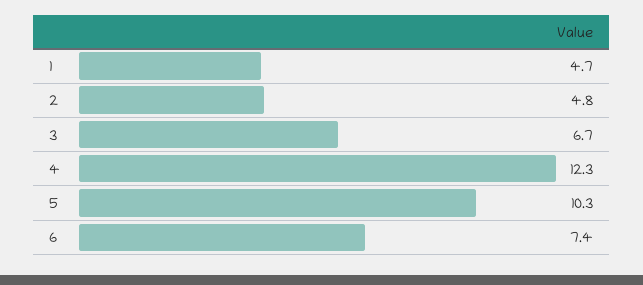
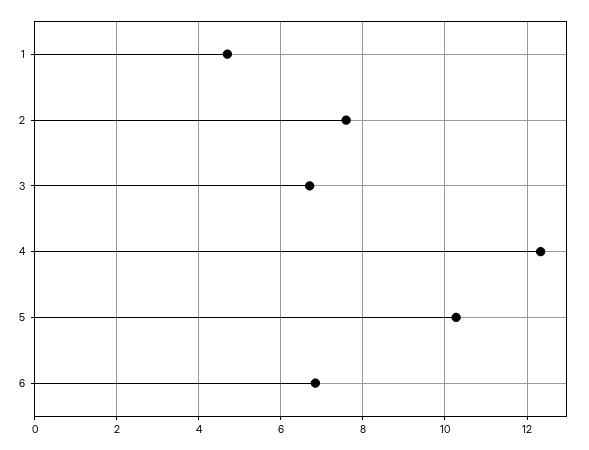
  {
    "1": 4.7,
-   "2": 4.8,
+   "2": 7.6,
    "3": 6.7,
    "4": 12.3,
    "5": 10.3,
-   "6": 7.4
+   "6": 6.8
  }

